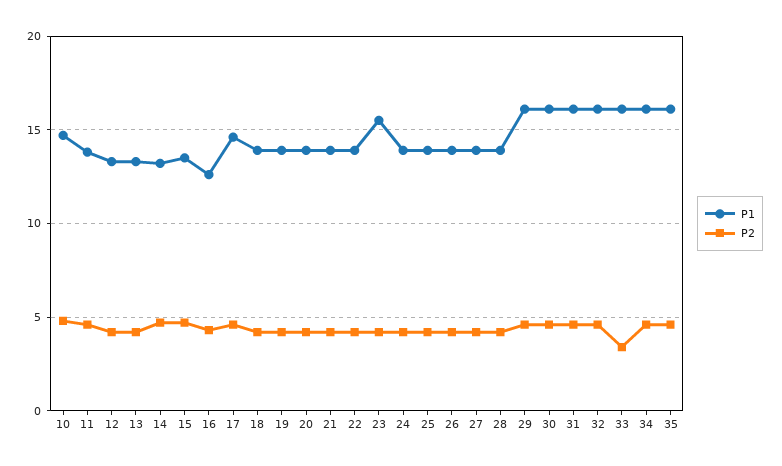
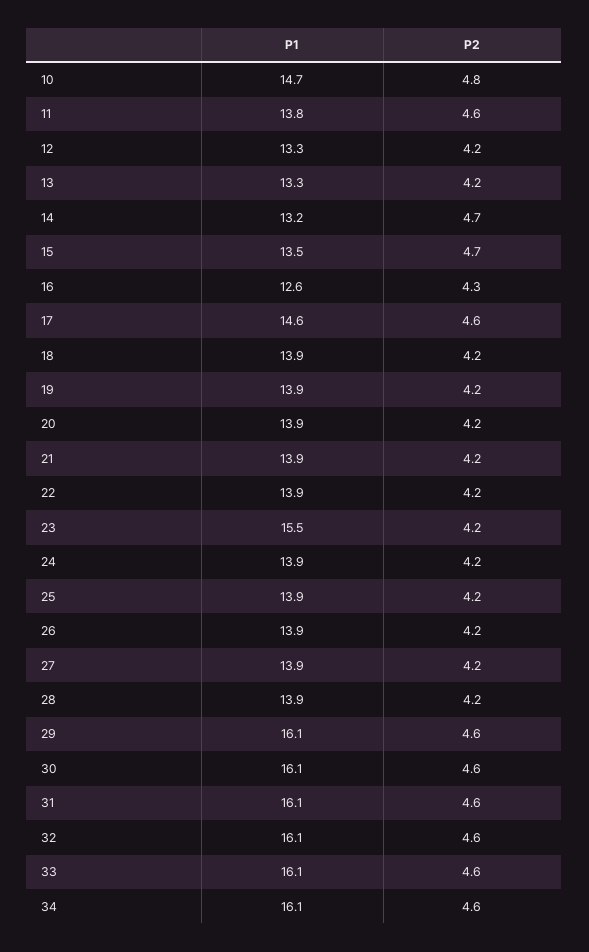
  {
    "P1": {
      "10": 14.7,
      "11": 13.8,
      "12": 13.3,
      "13": 13.3,
      "14": 13.2,
      "15": 13.5,
      "16": 12.6,
      "17": 14.6,
      "18": 13.9,
      "19": 13.9,
      "20": 13.9,
      "21": 13.9,
      "22": 13.9,
      "23": 15.5,
      "24": 13.9,
      "25": 13.9,
      "26": 13.9,
      "27": 13.9,
      "28": 13.9,
      "29": 16.1,
      "30": 16.1,
      "31": 16.1,
      "32": 16.1,
      "33": 16.1,
-     "34": 16.1,
+     "34": 16.1
-     "35": 16
    },
    "P2": {
      "10": 4.8,
      "11": 4.6,
      "12": 4.2,
      "13": 4.2,
      "14": 4.7,
      "15": 4.7,
      "16": 4.3,
      "17": 4.6,
      "18": 4.2,
      "19": 4.2,
      "20": 4.2,
      "21": 4.2,
      "22": 4.2,
      "23": 4.2,
      "24": 4.2,
      "25": 4.2,
      "26": 4.2,
      "27": 4.2,
      "28": 4.2,
      "29": 4.6,
      "30": 4.6,
      "31": 4.6,
      "32": 4.6,
-     "33": 3.5,
+     "33": 4.6,
-     "34": 4.6,
+     "34": 4.6
-     "35": 4.5
    }
  }

